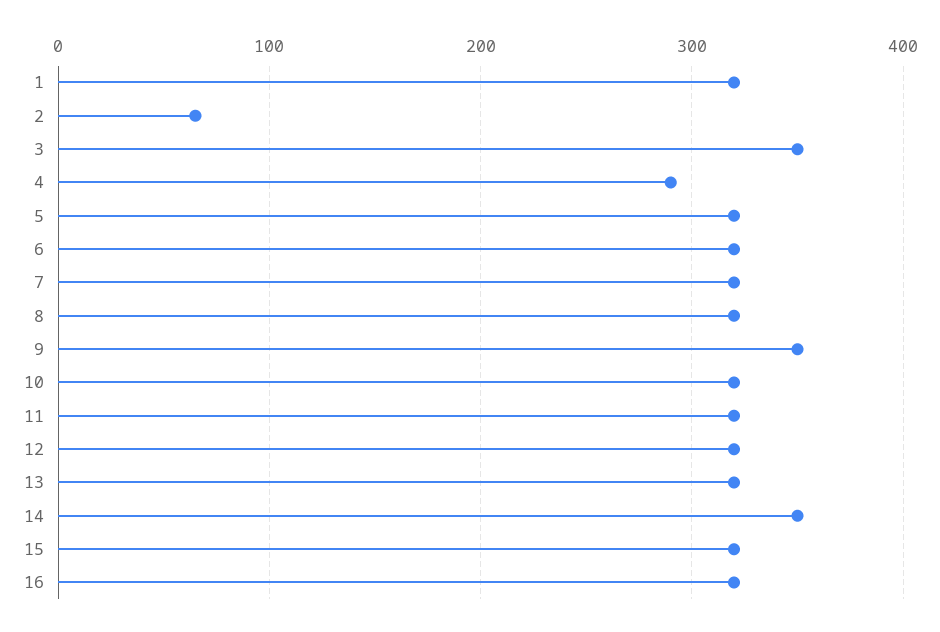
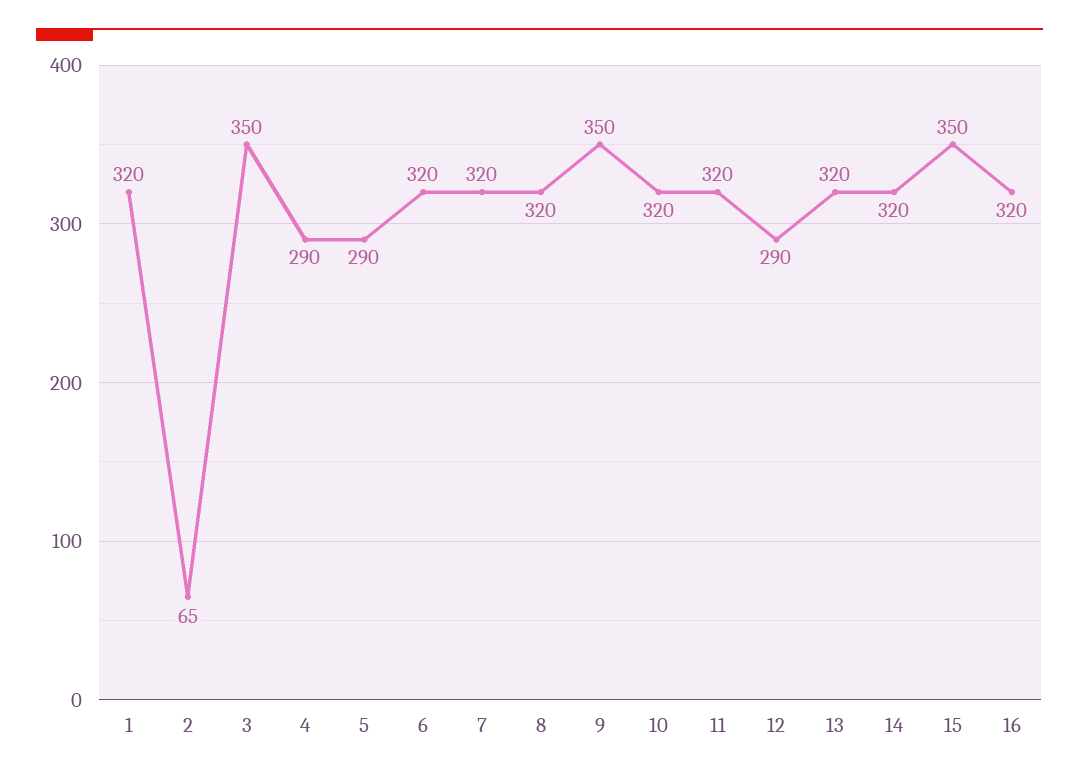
  {
    "1": 320,
    "2": 65,
    "3": 350,
    "4": 290,
-   "5": 320,
+   "5": 290,
    "6": 320,
    "7": 320,
    "8": 320,
    "9": 350,
    "10": 320,
    "11": 320,
-   "12": 320,
+   "12": 290,
    "13": 320,
-   "14": 350,
+   "14": 320,
-   "15": 320,
+   "15": 350,
    "16": 320
  }

